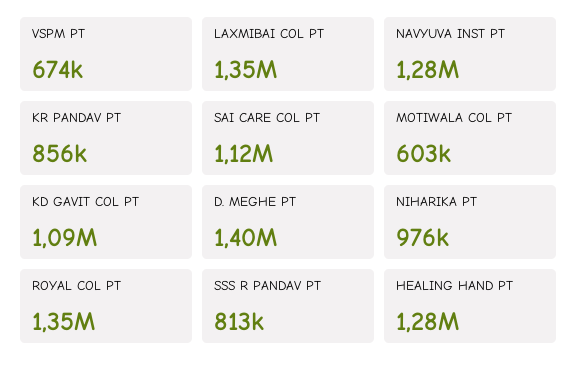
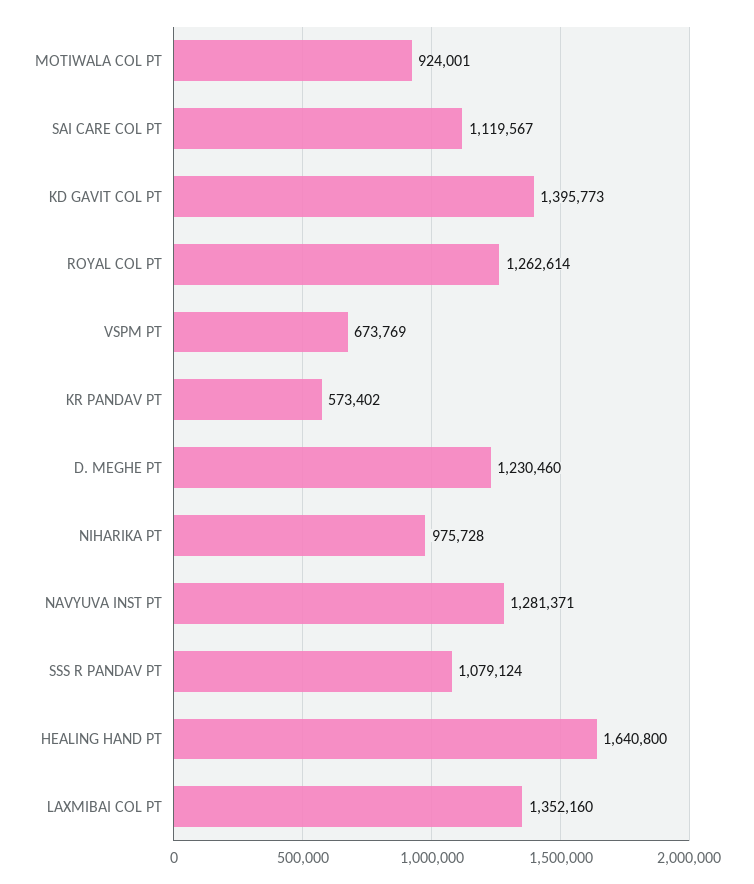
  {
    "VSPM PT": 673769,
    "LAXMIBAI COL PT": 1352160,
    "NAVYUVA INST PT": 1281371,
-   "KR PANDAV PT": 856000,
+   "KR PANDAV PT": 573402,
    "SAI CARE COL PT": 1119567,
-   "MOTIWALA COL PT": 603000,
+   "MOTIWALA COL PT": 924001,
-   "KD GAVIT COL PT": 1090000,
+   "KD GAVIT COL PT": 1395773,
-   "D. MEGHE PT": 1400000,
+   "D. MEGHE PT": 1230460,
    "NIHARIKA PT": 975728,
-   "ROYAL COL PT": 1350000,
+   "ROYAL COL PT": 1262614,
-   "SSS R PANDAV PT": 813000,
+   "SSS R PANDAV PT": 1079124,
-   "HEALING HAND PT": 1280000
+   "HEALING HAND PT": 1640800
  }

